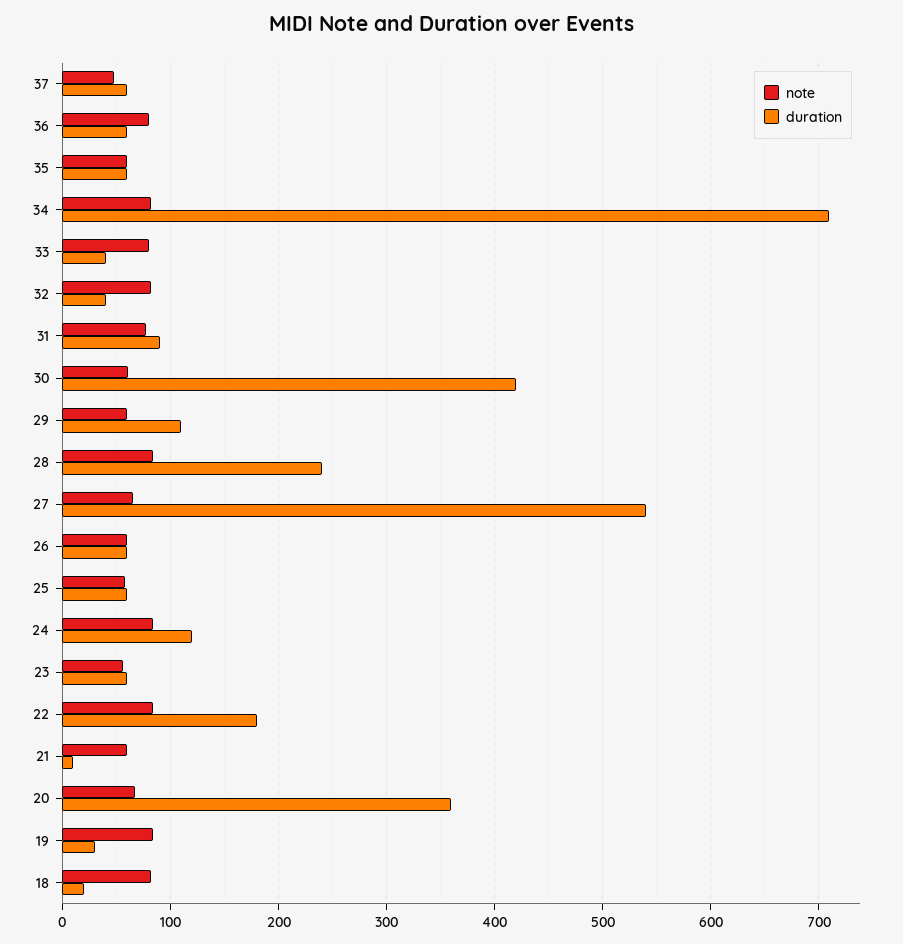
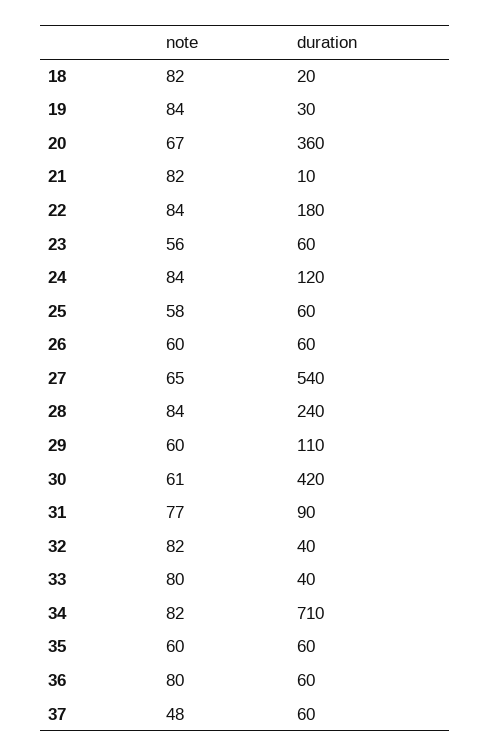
  {
    "note": {
      "37": 48,
      "36": 80,
      "35": 60,
      "34": 82,
      "33": 80,
      "32": 82,
      "31": 77,
      "30": 61,
      "29": 60,
      "28": 84,
      "27": 65,
      "26": 60,
      "25": 58,
      "24": 84,
      "23": 56,
      "22": 84,
-     "21": 60,
+     "21": 82,
      "20": 67,
      "19": 84,
      "18": 82
    },
    "duration": {
      "37": 60,
      "36": 60,
      "35": 60,
      "34": 710,
      "33": 40,
      "32": 40,
      "31": 90,
      "30": 420,
      "29": 110,
      "28": 240,
      "27": 540,
      "26": 60,
      "25": 60,
      "24": 120,
      "23": 60,
      "22": 180,
      "21": 10,
      "20": 360,
      "19": 30,
      "18": 20
    }
  }

